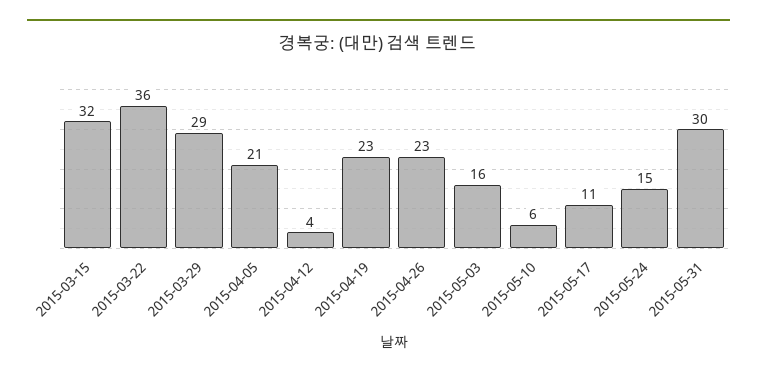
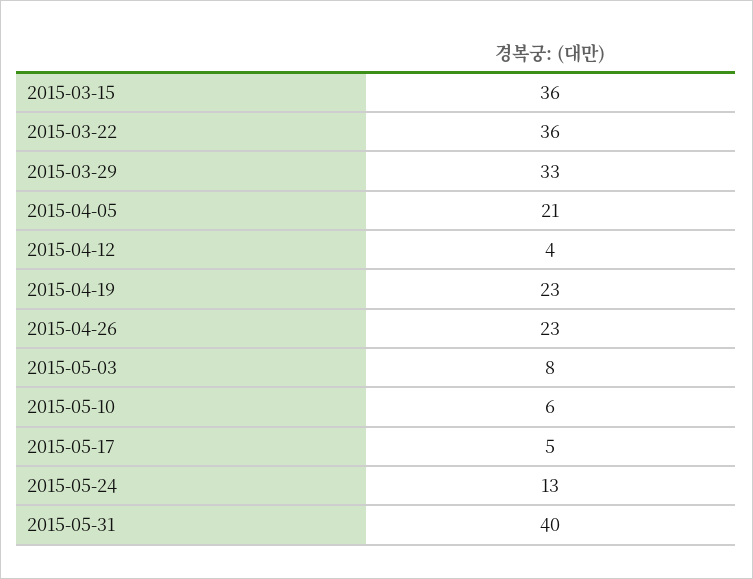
  {
-   "2015-03-15": 32,
+   "2015-03-15": 36,
    "2015-03-22": 36,
-   "2015-03-29": 29,
+   "2015-03-29": 33,
    "2015-04-05": 21,
    "2015-04-12": 4,
    "2015-04-19": 23,
    "2015-04-26": 23,
-   "2015-05-03": 16,
+   "2015-05-03": 8,
    "2015-05-10": 6,
-   "2015-05-17": 11,
+   "2015-05-17": 5,
-   "2015-05-24": 15,
+   "2015-05-24": 13,
-   "2015-05-31": 30
+   "2015-05-31": 40
  }

